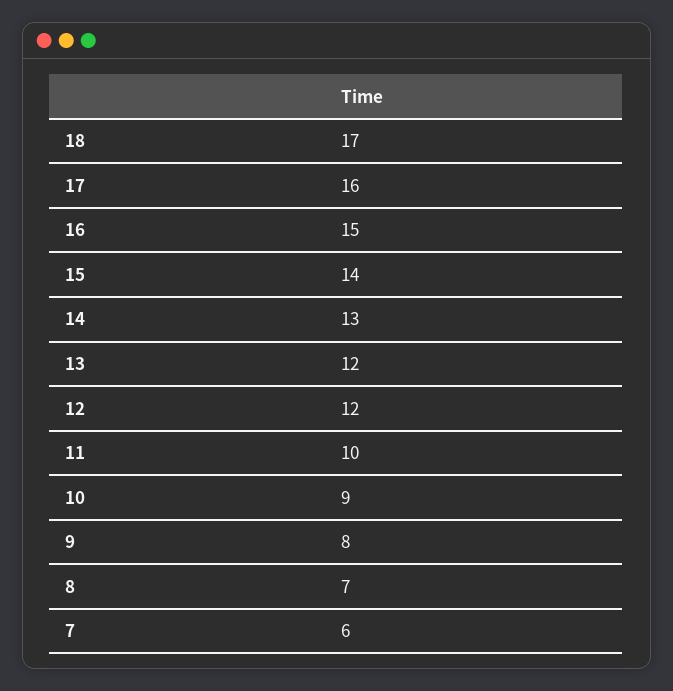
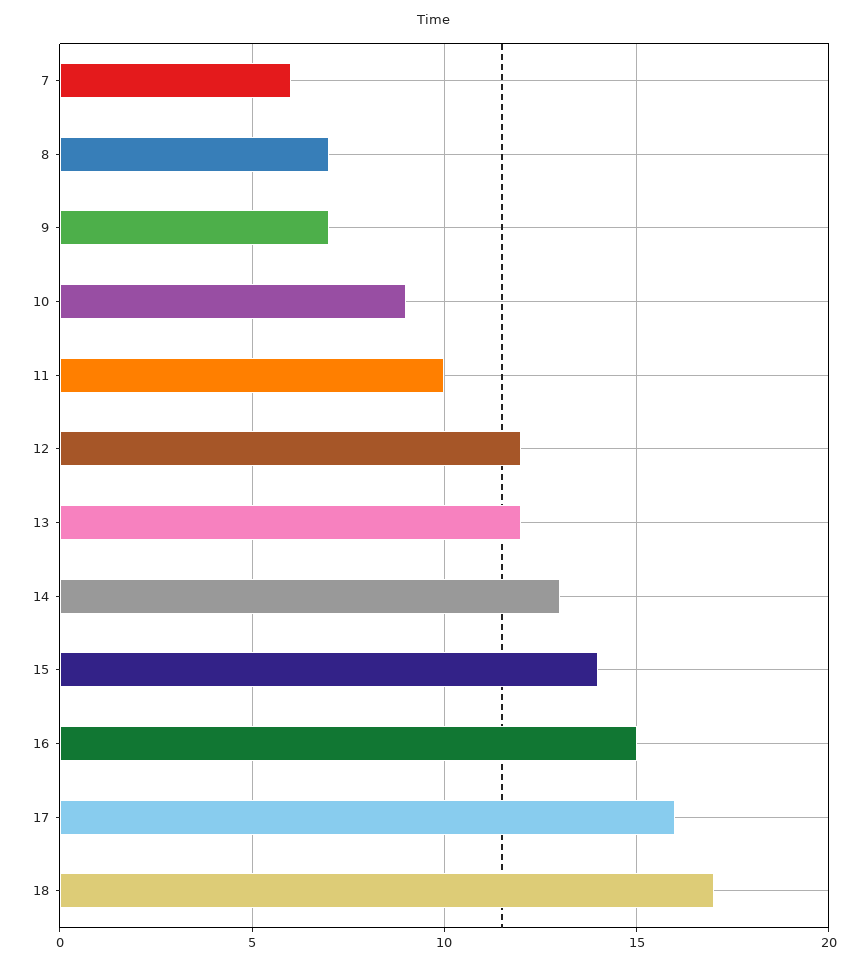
  {
    "18": 17,
    "17": 16,
    "16": 15,
    "15": 14,
    "14": 13,
    "13": 12,
    "12": 12,
    "11": 10,
    "10": 9,
-   "9": 8,
+   "9": 7,
    "8": 7,
    "7": 6
  }

